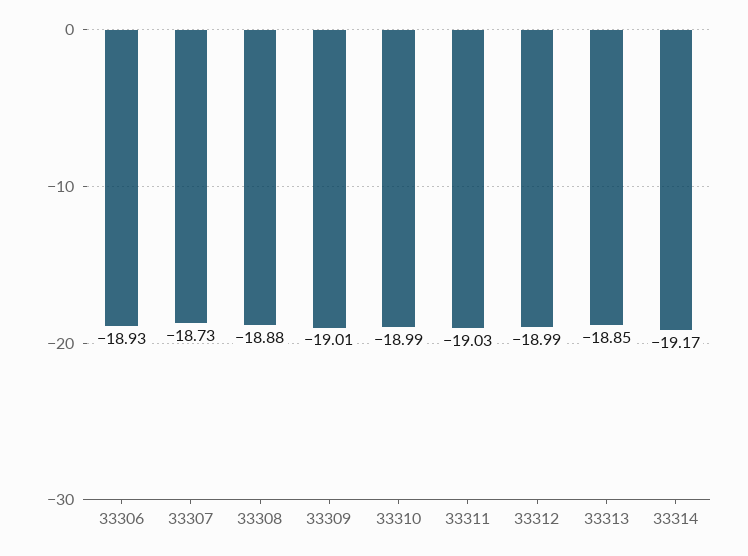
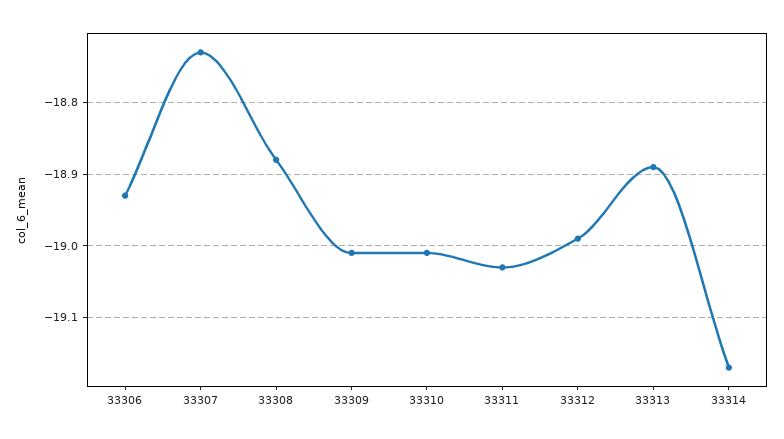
  {
    "33306": -18.93,
    "33307": -18.73,
    "33308": -18.88,
    "33309": -19.01,
-   "33310": -18.99,
+   "33310": -19.01,
    "33311": -19.03,
    "33312": -18.99,
-   "33313": -18.85,
+   "33313": -18.89,
    "33314": -19.17
  }

